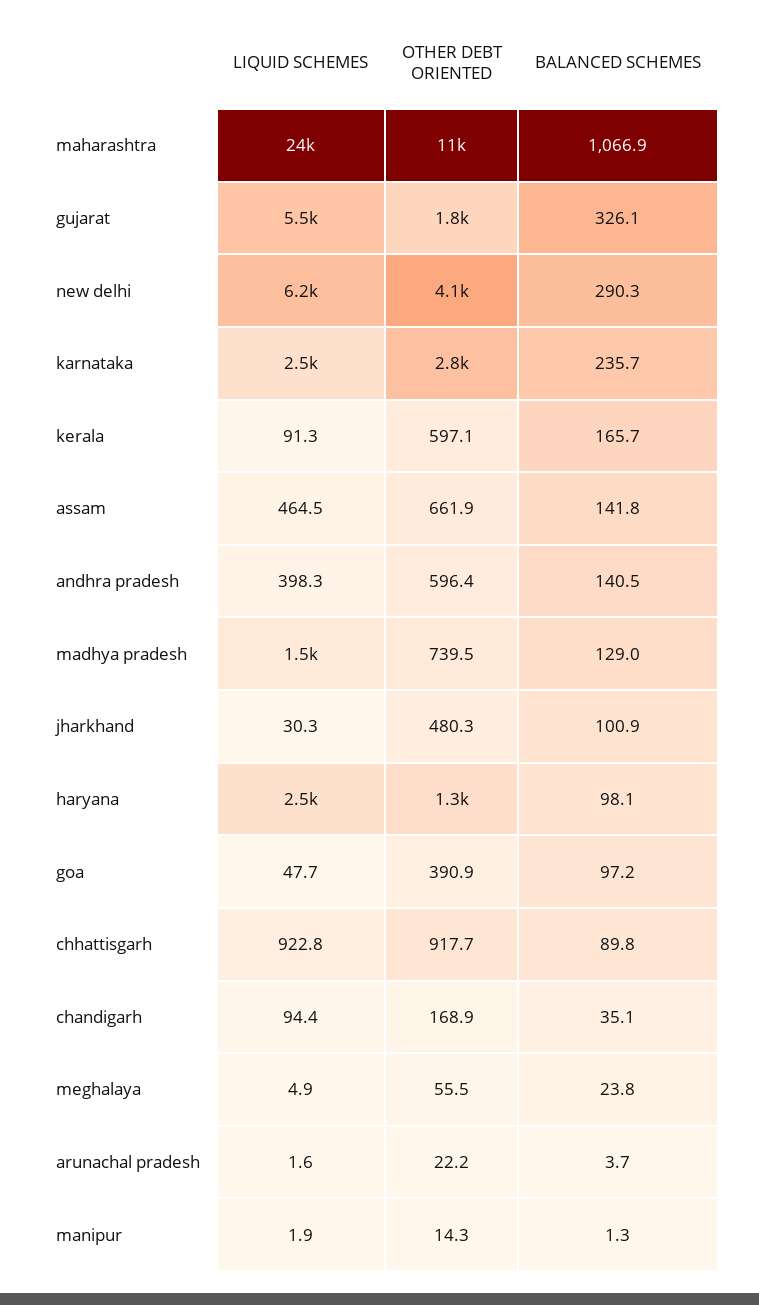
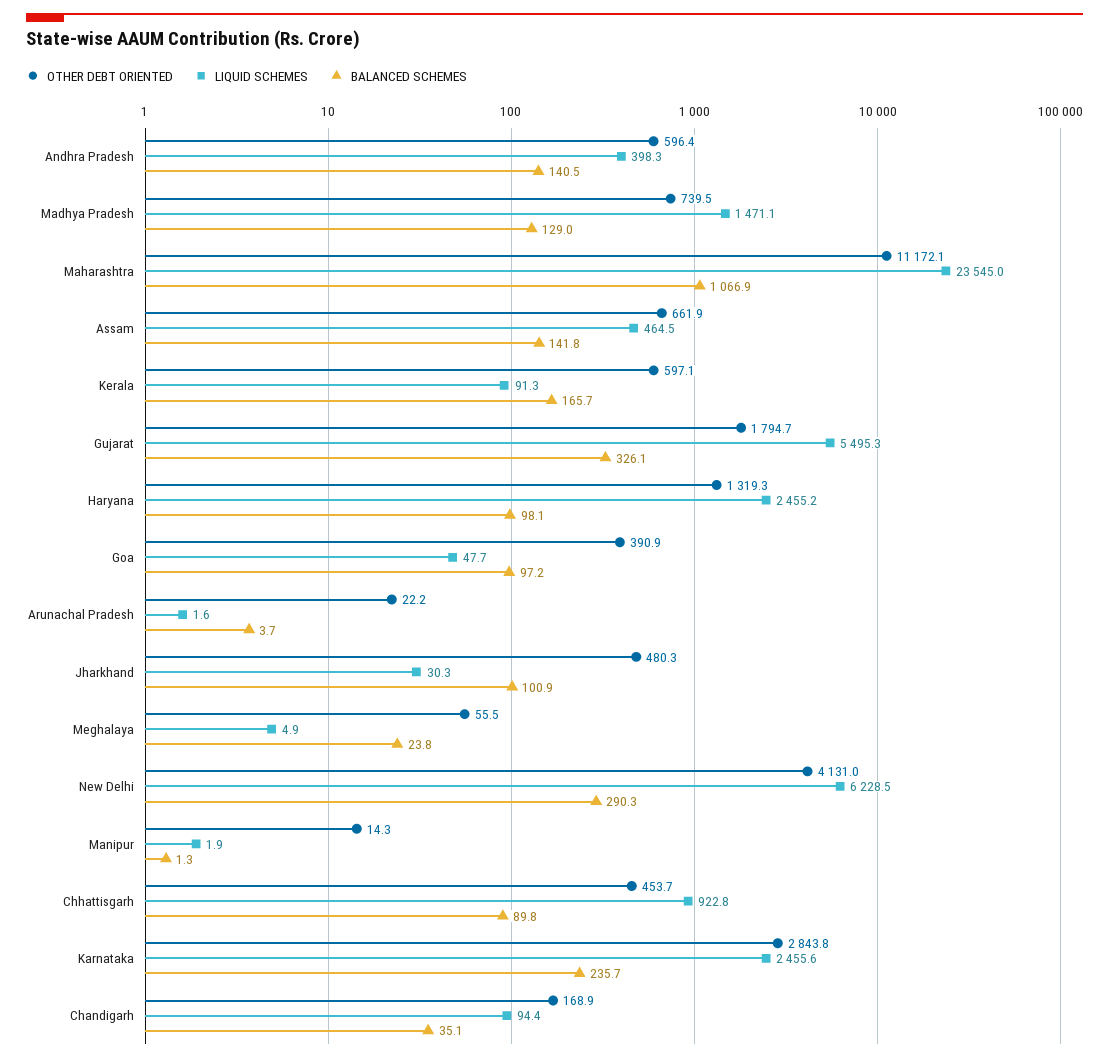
  {
    "LIQUID SCHEMES": {
      "maharashtra": 23545,
      "gujarat": 5495.3,
      "new delhi": 6228.5,
      "karnataka": 2455.6,
      "kerala": 91.3,
      "assam": 464.5,
      "andhra pradesh": 398.3,
      "madhya pradesh": 1471.1,
      "jharkhand": 30.3,
      "haryana": 2455.2,
      "goa": 47.7,
      "chhattisgarh": 922.8,
      "chandigarh": 94.4,
      "meghalaya": 4.9,
      "arunachal pradesh": 1.6,
      "manipur": 1.9
    },
    "OTHER DEBT ORIENTED": {
      "maharashtra": 11172.1,
      "gujarat": 1794.7,
      "new delhi": 4131,
      "karnataka": 2843.8,
      "kerala": 597.1,
      "assam": 661.9,
      "andhra pradesh": 596.4,
      "madhya pradesh": 739.5,
      "jharkhand": 480.3,
      "haryana": 1319.3,
      "goa": 390.9,
-     "chhattisgarh": 917.7,
+     "chhattisgarh": 453.7,
      "chandigarh": 168.9,
      "meghalaya": 55.5,
      "arunachal pradesh": 22.2,
      "manipur": 14.3
    },
    "BALANCED SCHEMES": {
      "maharashtra": 1066.9,
      "gujarat": 326.1,
      "new delhi": 290.3,
      "karnataka": 235.7,
      "kerala": 165.7,
      "assam": 141.8,
      "andhra pradesh": 140.5,
      "madhya pradesh": 129,
      "jharkhand": 100.9,
      "haryana": 98.1,
      "goa": 97.2,
      "chhattisgarh": 89.8,
      "chandigarh": 35.1,
      "meghalaya": 23.8,
      "arunachal pradesh": 3.7,
      "manipur": 1.3
    }
  }

